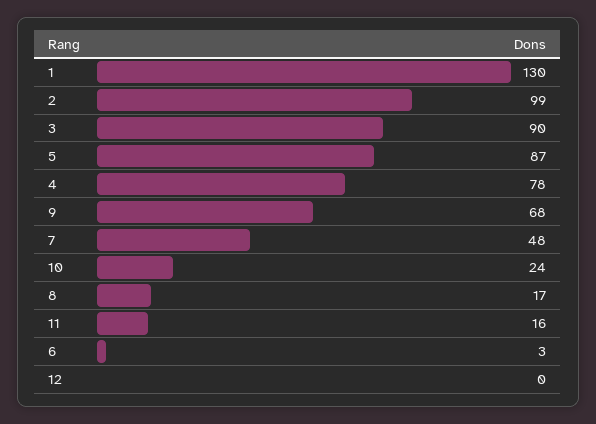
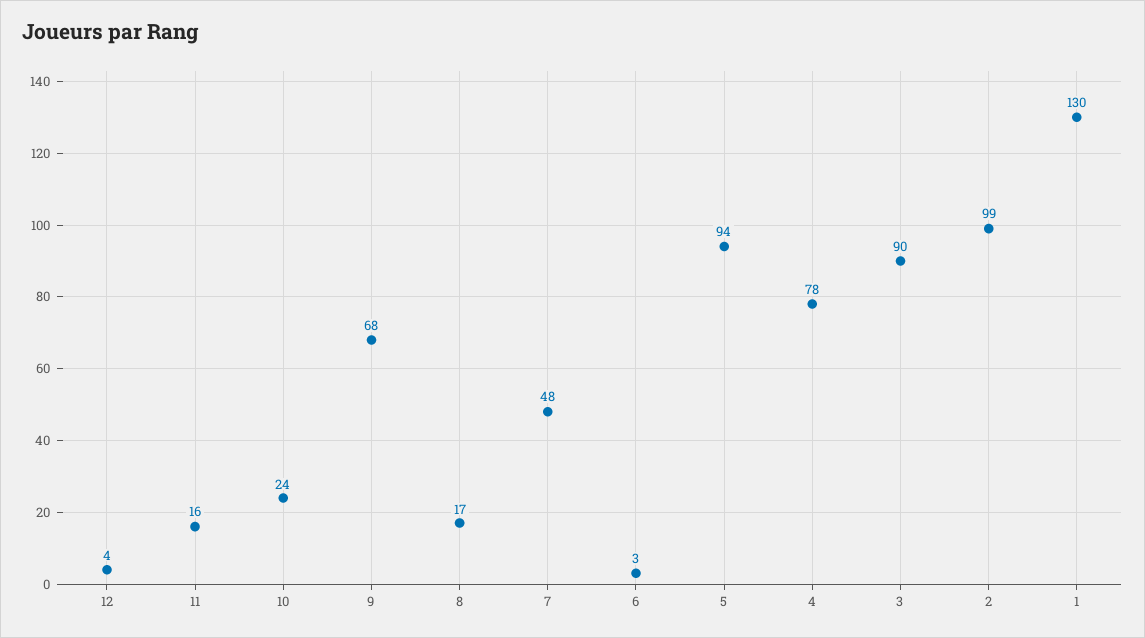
  {
    "1": 130,
    "2": 99,
    "3": 90,
-   "5": 87,
+   "5": 94,
    "4": 78,
    "9": 68,
    "7": 48,
    "10": 24,
    "8": 17,
    "11": 16,
    "6": 3,
-   "12": 0
+   "12": 4
  }

